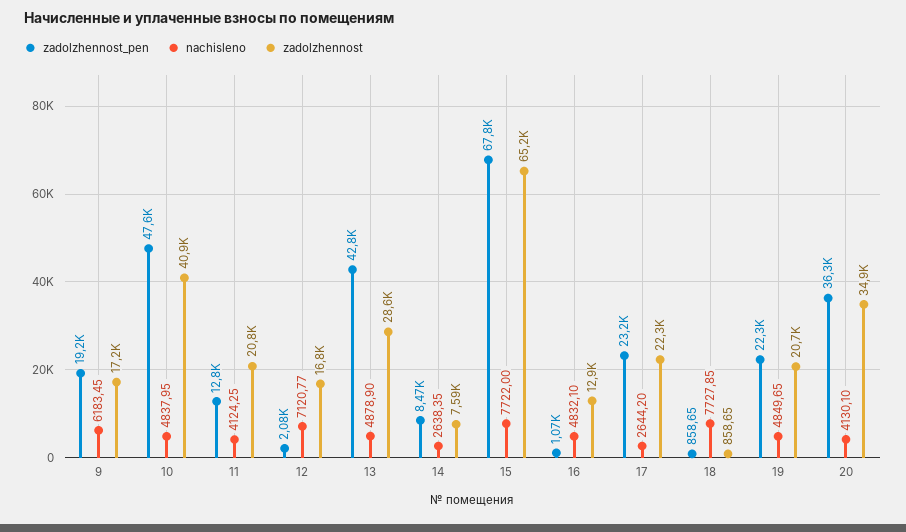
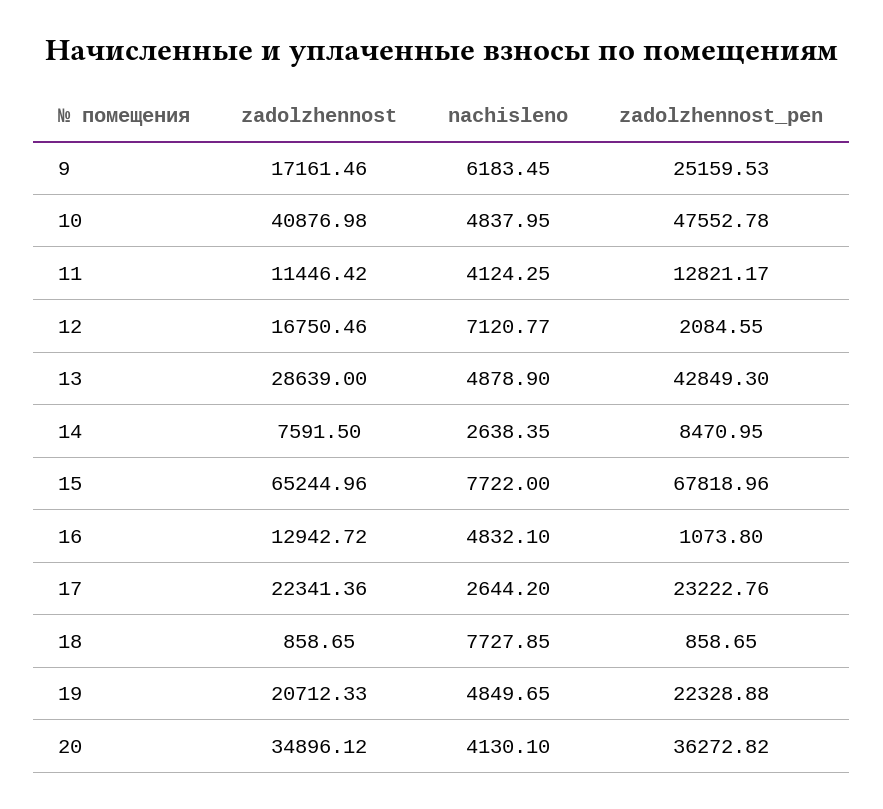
  {
    "zadolzhennost_pen": {
-     "9": 19200,
+     "9": 25159.53,
      "10": 47552.78,
      "11": 12821.17,
      "12": 2084.55,
      "13": 42849.3,
      "14": 8470.95,
      "15": 67818.96,
      "16": 1073.8,
      "17": 23222.76,
      "18": 858.65,
      "19": 22328.88,
      "20": 36272.82
    },
    "nachisleno": {
      "9": 6183.45,
      "10": 4837.95,
      "11": 4124.25,
      "12": 7120.77,
      "13": 4878.9,
      "14": 2638.35,
      "15": 7722,
      "16": 4832.1,
      "17": 2644.2,
      "18": 7727.85,
      "19": 4849.65,
      "20": 4130.1
    },
    "zadolzhennost": {
      "9": 17161.46,
      "10": 40876.98,
-     "11": 20800,
+     "11": 11446.42,
      "12": 16750.46,
      "13": 28639,
      "14": 7591.5,
      "15": 65244.96,
      "16": 12942.72,
      "17": 22341.36,
      "18": 858.65,
      "19": 20712.33,
      "20": 34896.12
    }
  }

